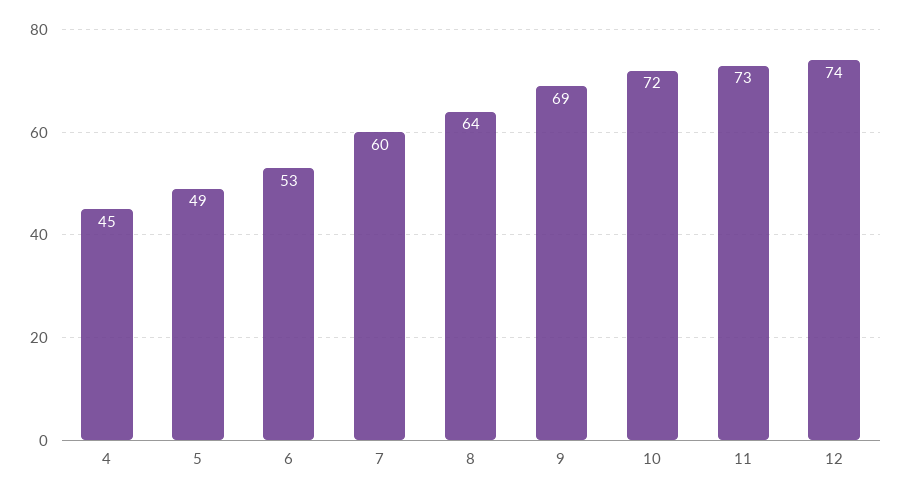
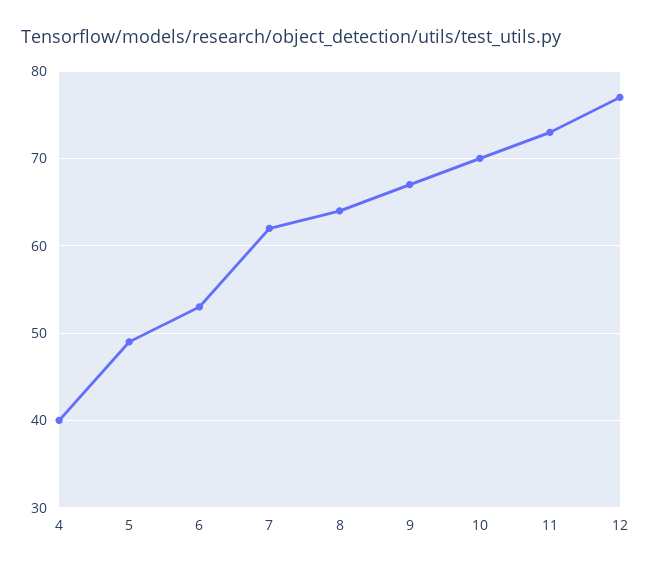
  {
-   "4": 45,
+   "4": 40,
    "5": 49,
    "6": 53,
-   "7": 60,
+   "7": 62,
    "8": 64,
-   "9": 69,
+   "9": 67,
-   "10": 72,
+   "10": 70,
    "11": 73,
-   "12": 74
+   "12": 77
  }

